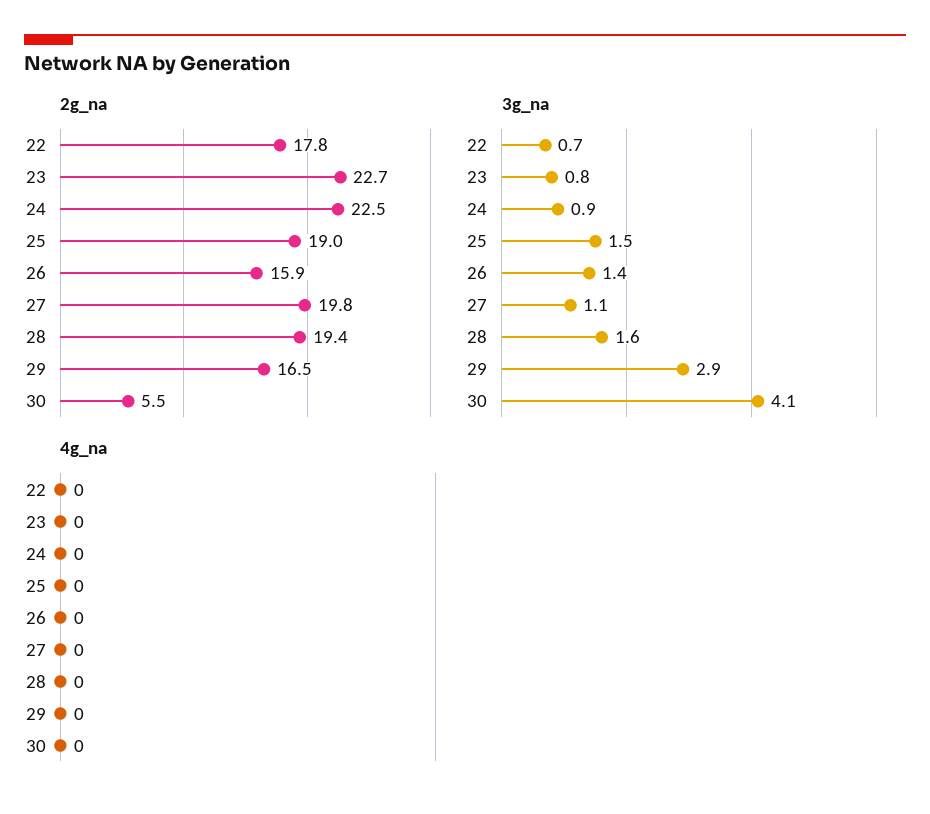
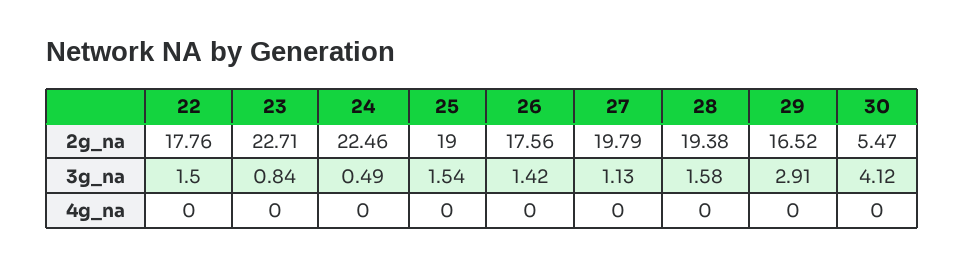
  {
    "2g_na": {
      "22": 17.76,
      "23": 22.71,
      "24": 22.46,
      "25": 19,
-     "26": 15.9,
+     "26": 17.56,
      "27": 19.79,
      "28": 19.38,
      "29": 16.52,
      "30": 5.47
    },
    "3g_na": {
-     "22": 0.7,
+     "22": 1.5,
      "23": 0.84,
-     "24": 0.9,
+     "24": 0.49,
      "25": 1.54,
      "26": 1.42,
      "27": 1.13,
      "28": 1.58,
      "29": 2.91,
      "30": 4.12
    },
    "4g_na": {
      "22": 0,
      "23": 0,
      "24": 0,
      "25": 0,
      "26": 0,
      "27": 0,
      "28": 0,
      "29": 0,
      "30": 0
    }
  }

